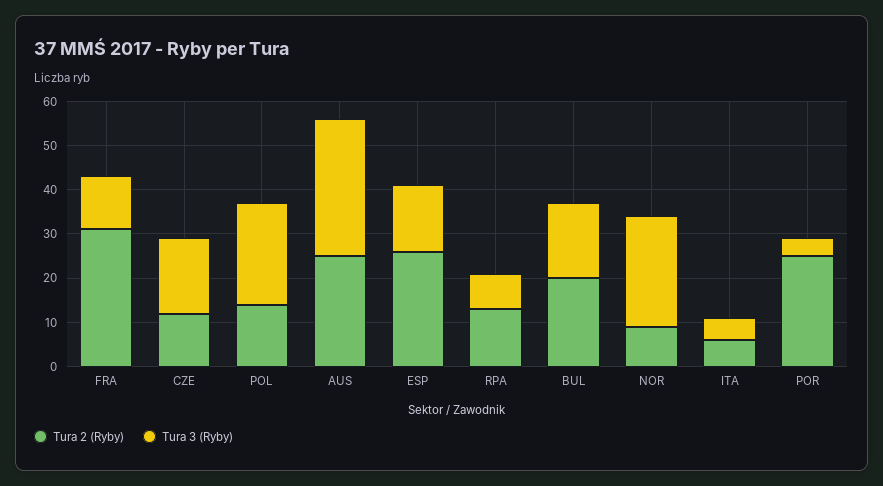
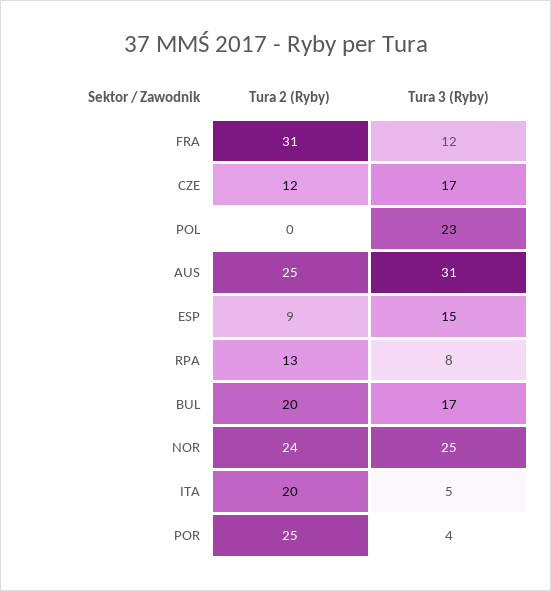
  {
    "Tura 2 (Ryby)": {
      "FRA": 31,
      "CZE": 12,
-     "POL": 15,
+     "POL": 0,
      "AUS": 25,
-     "ESP": 25,
+     "ESP": 9,
      "RPA": 13,
      "BUL": 20,
-     "NOR": 10,
+     "NOR": 24,
-     "ITA": 5,
+     "ITA": 20,
      "POR": 25
    },
    "Tura 3 (Ryby)": {
      "FRA": 12,
      "CZE": 17,
      "POL": 23,
      "AUS": 31,
      "ESP": 15,
      "RPA": 8,
      "BUL": 17,
      "NOR": 25,
      "ITA": 5,
      "POR": 4
    }
  }

